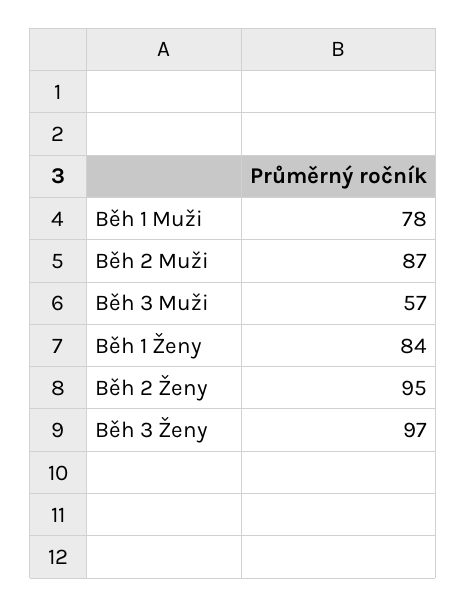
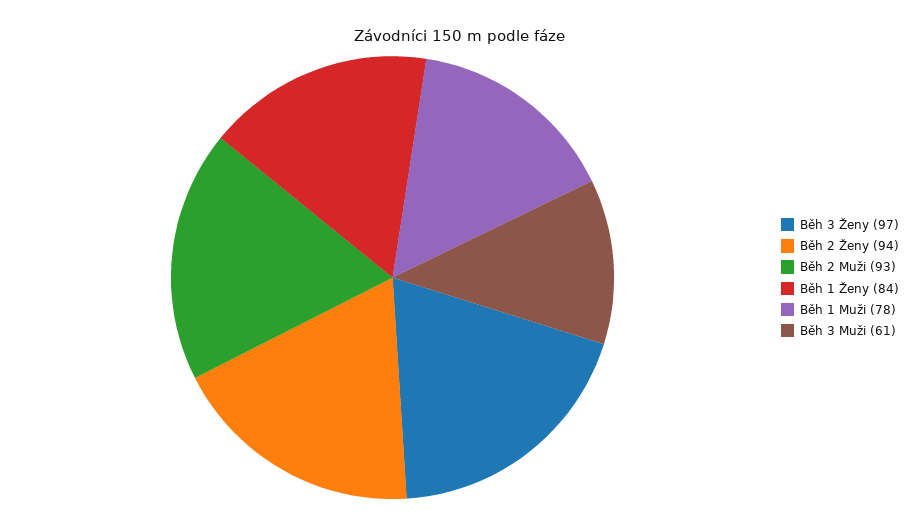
  {
    "Běh 1 Muži": 78,
-   "Běh 2 Muži": 87,
+   "Běh 2 Muži": 93,
-   "Běh 3 Muži": 57,
+   "Běh 3 Muži": 61,
    "Běh 1 Ženy": 84,
-   "Běh 2 Ženy": 95,
+   "Běh 2 Ženy": 94,
    "Běh 3 Ženy": 97
  }

